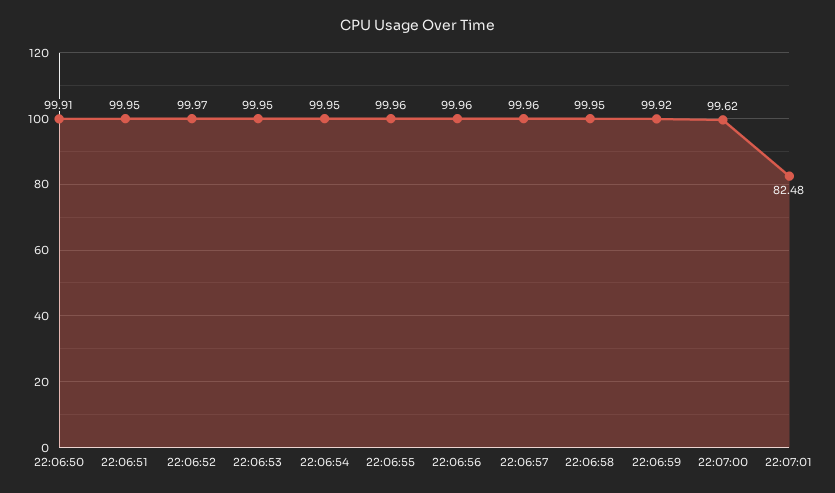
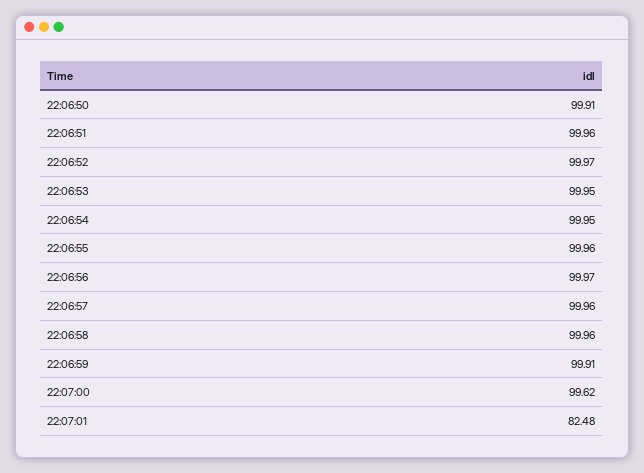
  {
    "22:06:50": 99.91,
-   "22:06:51": 99.95,
+   "22:06:51": 99.96,
    "22:06:52": 99.97,
    "22:06:53": 99.95,
    "22:06:54": 99.95,
    "22:06:55": 99.96,
-   "22:06:56": 99.96,
+   "22:06:56": 99.97,
    "22:06:57": 99.96,
-   "22:06:58": 99.95,
+   "22:06:58": 99.96,
-   "22:06:59": 99.92,
+   "22:06:59": 99.91,
    "22:07:00": 99.62,
    "22:07:01": 82.48
  }

